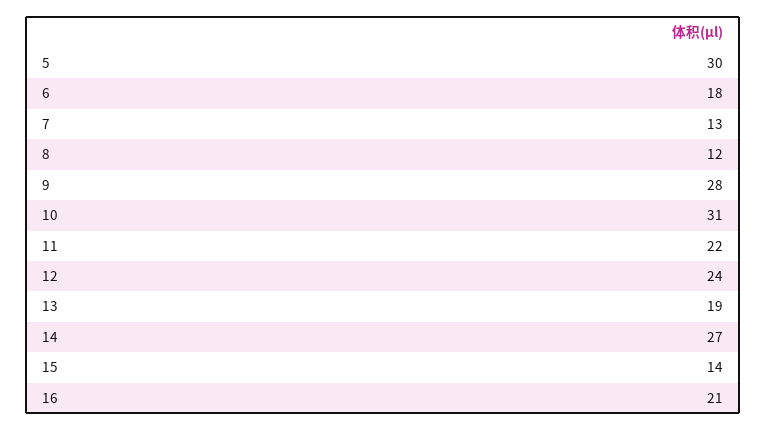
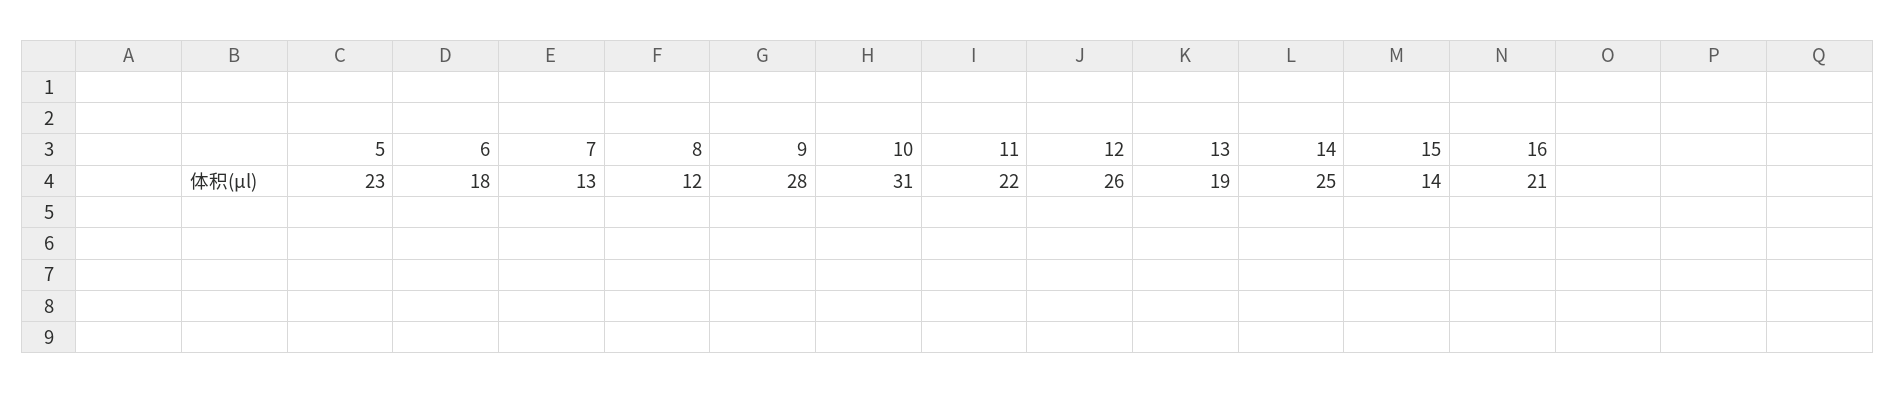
  {
-   "5": 30,
+   "5": 23,
    "6": 18,
    "7": 13,
    "8": 12,
    "9": 28,
    "10": 31,
    "11": 22,
-   "12": 24,
+   "12": 26,
    "13": 19,
-   "14": 27,
+   "14": 25,
    "15": 14,
    "16": 21
  }

